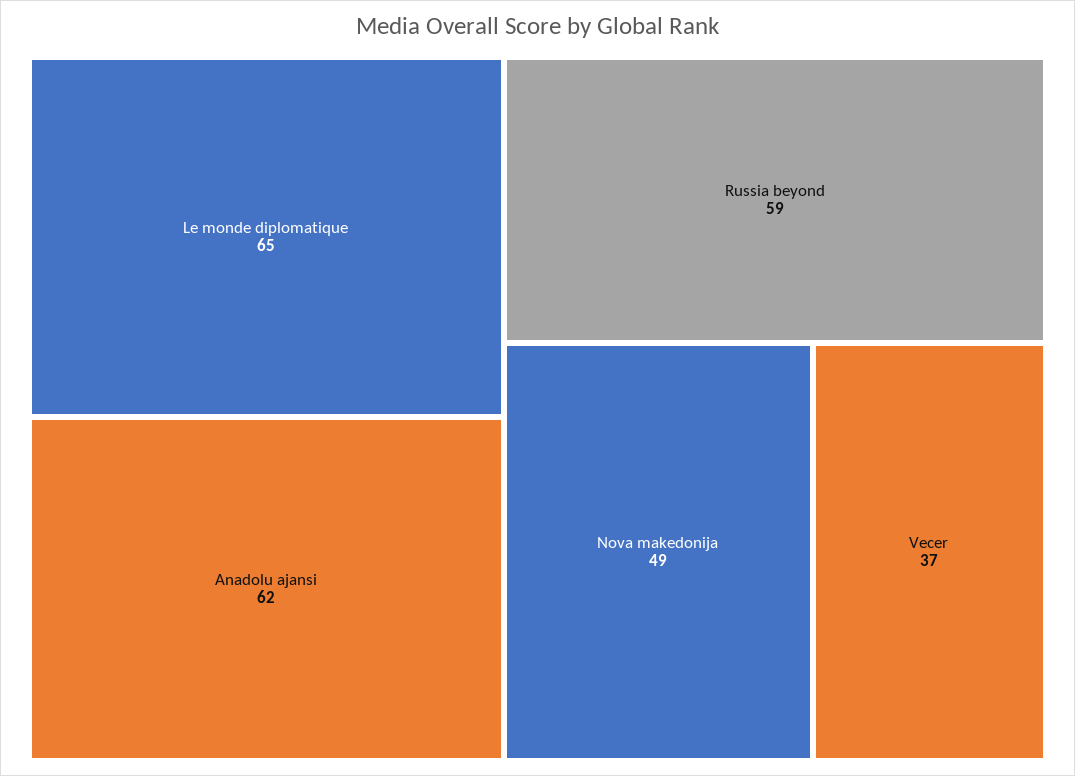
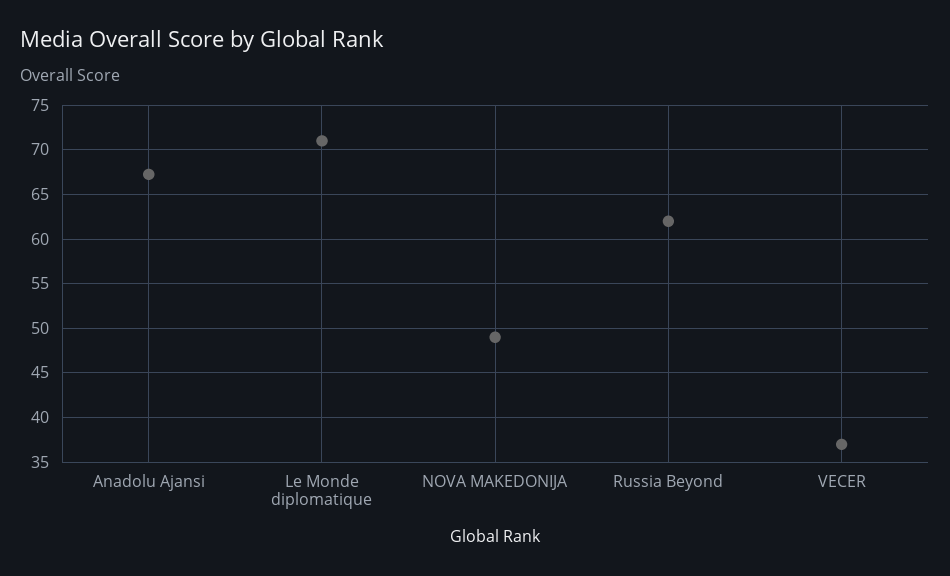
  {
-   "Le monde diplomatique": 65,
+   "Le monde diplomatique": 71,
-   "Anadolu ajansi": 62,
+   "Anadolu ajansi": 67,
-   "Russia beyond": 59,
+   "Russia beyond": 62,
    "Nova makedonija": 49,
    "Vecer": 37
  }

